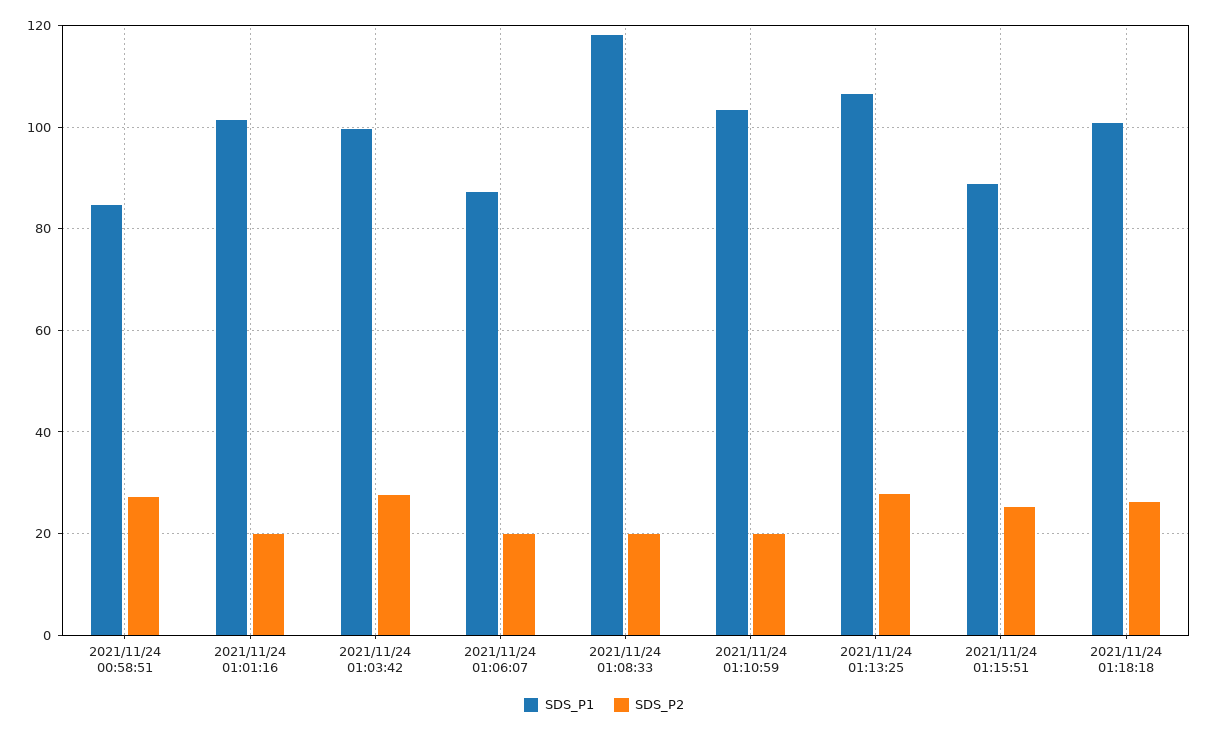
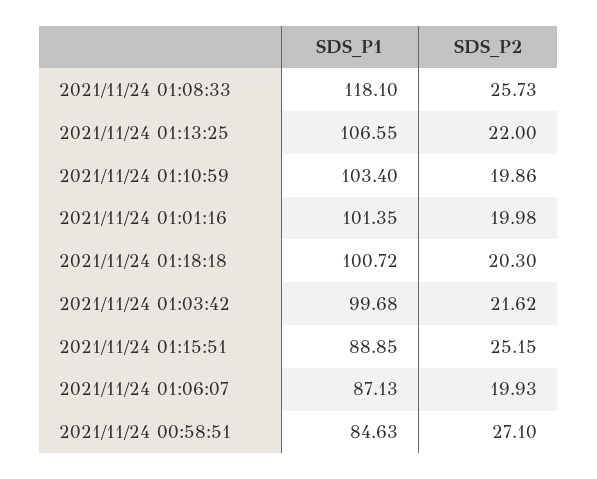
  {
    "SDS_P1": {
      "2021/11/24 00:58:51": 84.63,
      "2021/11/24 01:01:16": 101.35,
      "2021/11/24 01:03:42": 99.68,
      "2021/11/24 01:06:07": 87.13,
      "2021/11/24 01:08:33": 118.1,
      "2021/11/24 01:10:59": 103.4,
      "2021/11/24 01:13:25": 106.55,
      "2021/11/24 01:15:51": 88.85,
      "2021/11/24 01:18:18": 100.72
    },
    "SDS_P2": {
      "2021/11/24 00:58:51": 27.1,
      "2021/11/24 01:01:16": 19.98,
-     "2021/11/24 01:03:42": 28,
+     "2021/11/24 01:03:42": 21.62,
      "2021/11/24 01:06:07": 19.93,
-     "2021/11/24 01:08:33": 20,
+     "2021/11/24 01:08:33": 25.73,
      "2021/11/24 01:10:59": 19.86,
-     "2021/11/24 01:13:25": 28,
+     "2021/11/24 01:13:25": 22,
      "2021/11/24 01:15:51": 25.15,
-     "2021/11/24 01:18:18": 26
+     "2021/11/24 01:18:18": 20.3
    }
  }

